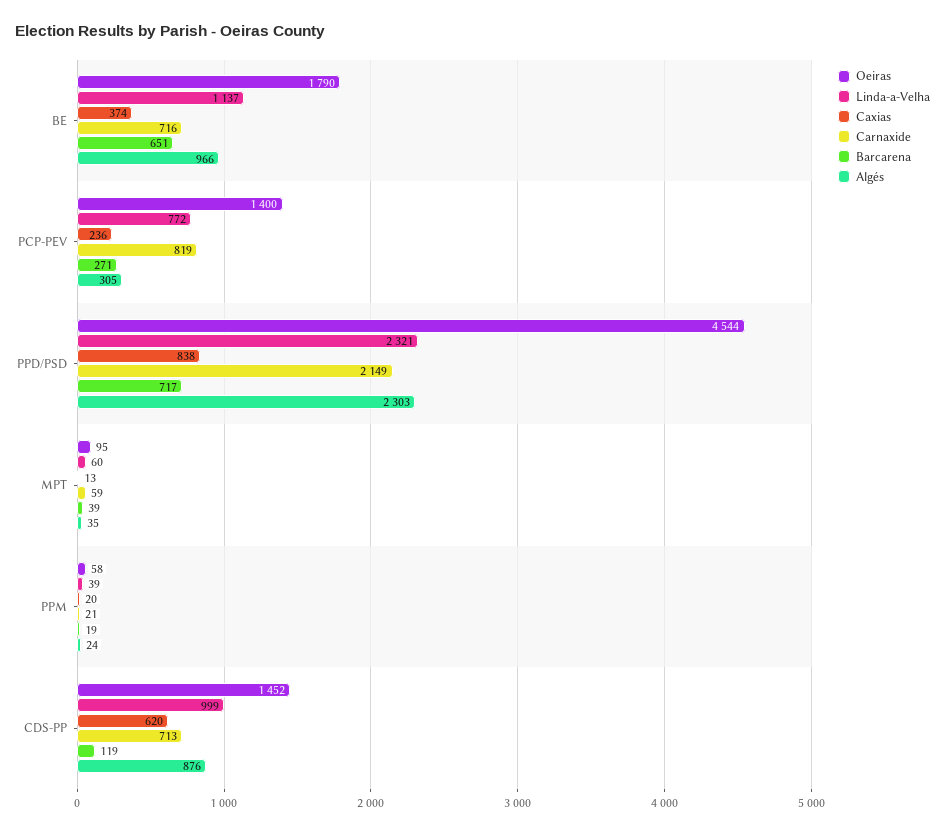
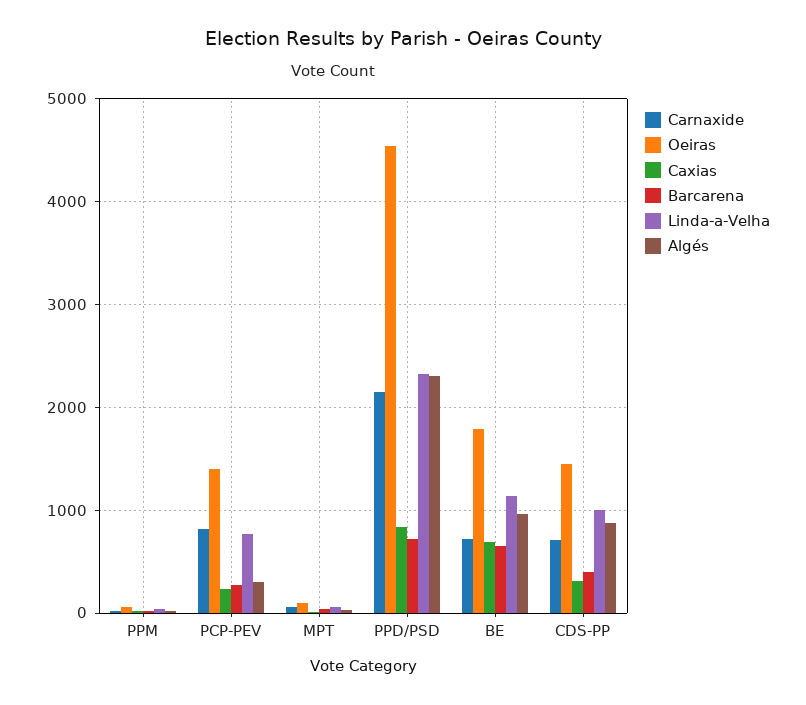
  {
    "Oeiras": {
      "BE": 1790,
      "PCP-PEV": 1400,
      "PPD/PSD": 4544,
      "MPT": 95,
      "PPM": 58,
      "CDS-PP": 1452
    },
    "Linda-a-Velha": {
      "BE": 1137,
      "PCP-PEV": 772,
      "PPD/PSD": 2321,
      "MPT": 60,
      "PPM": 39,
      "CDS-PP": 999
    },
    "Caxias": {
-     "BE": 374,
+     "BE": 700,
      "PCP-PEV": 236,
      "PPD/PSD": 838,
      "MPT": 13,
      "PPM": 20,
-     "CDS-PP": 620
+     "CDS-PP": 300
    },
    "Carnaxide": {
      "BE": 716,
      "PCP-PEV": 819,
      "PPD/PSD": 2149,
      "MPT": 59,
      "PPM": 21,
      "CDS-PP": 713
    },
    "Barcarena": {
      "BE": 651,
      "PCP-PEV": 271,
      "PPD/PSD": 717,
      "MPT": 39,
      "PPM": 19,
-     "CDS-PP": 119
+     "CDS-PP": 400
    },
    "Algés": {
      "BE": 966,
      "PCP-PEV": 305,
      "PPD/PSD": 2303,
      "MPT": 35,
      "PPM": 24,
      "CDS-PP": 876
    }
  }

